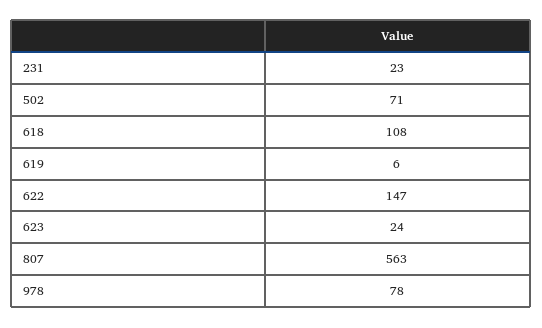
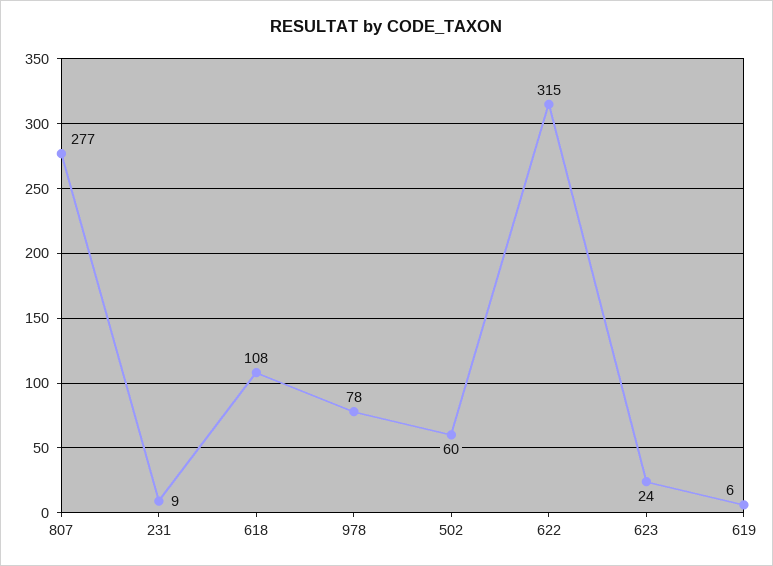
  {
-   "231": 23,
+   "231": 9,
-   "502": 71,
+   "502": 60,
    "618": 108,
    "619": 6,
-   "622": 147,
+   "622": 315,
    "623": 24,
-   "807": 563,
+   "807": 277,
    "978": 78
  }

